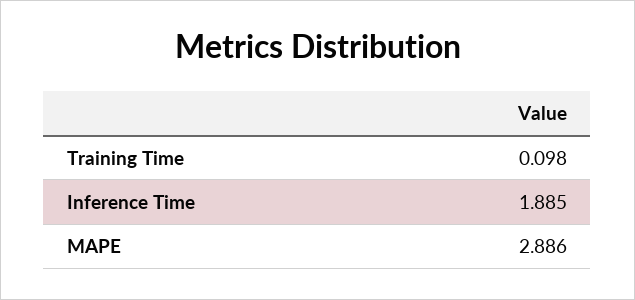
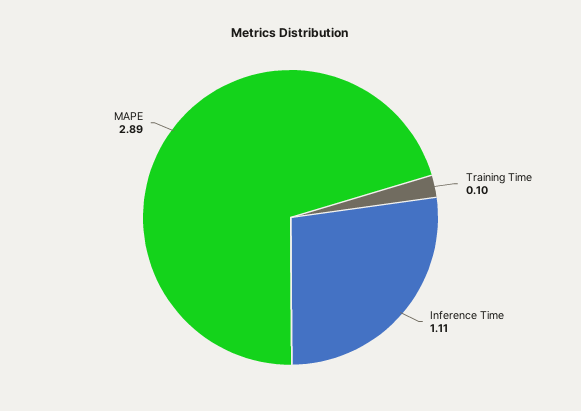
  {
    "Training Time": 0.098,
-   "Inference Time": 1.885,
+   "Inference Time": 1.11,
    "MAPE": 2.886
  }

